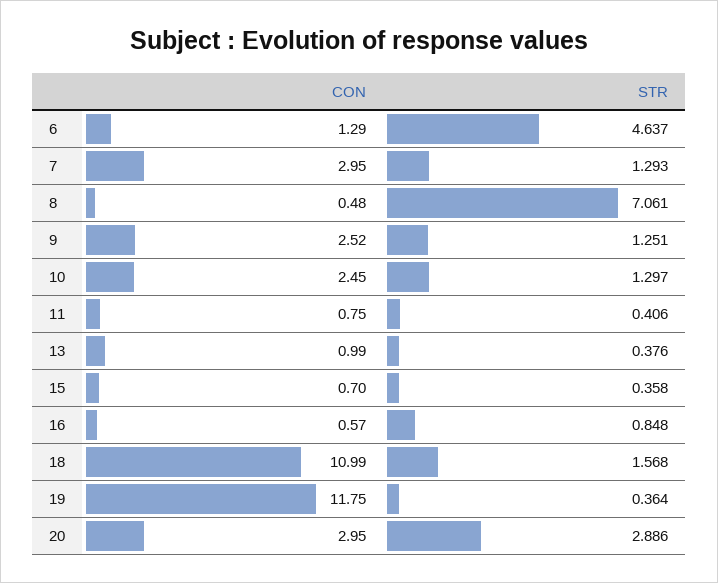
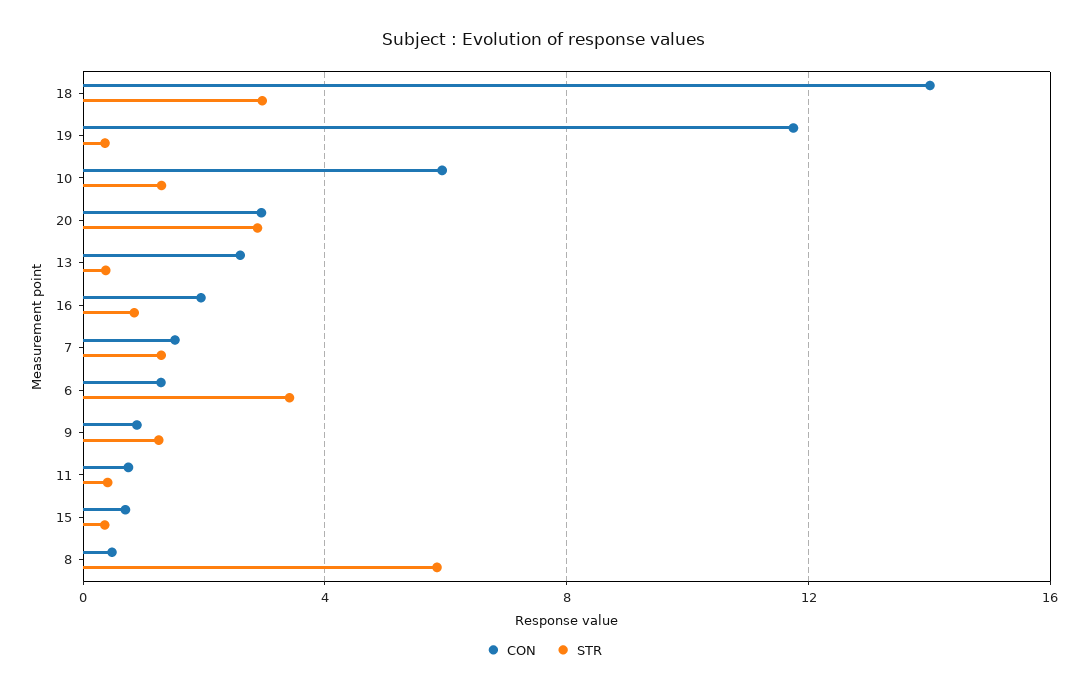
  {
    "CON": {
      "6": 1.29,
-     "7": 2.95,
+     "7": 1.5,
      "8": 0.48,
-     "9": 2.52,
+     "9": 1,
-     "10": 2.45,
+     "10": 6,
      "11": 0.75,
-     "13": 0.99,
+     "13": 2.5,
      "15": 0.7,
-     "16": 0.57,
+     "16": 2,
-     "18": 10.99,
+     "18": 14,
      "19": 11.75,
      "20": 2.95
    },
    "STR": {
-     "6": 4.637,
+     "6": 3.5,
      "7": 1.293,
-     "8": 7.061,
+     "8": 6,
      "9": 1.251,
      "10": 1.297,
      "11": 0.406,
      "13": 0.376,
      "15": 0.358,
      "16": 0.848,
-     "18": 1.568,
+     "18": 3,
      "19": 0.364,
      "20": 2.886
    }
  }

